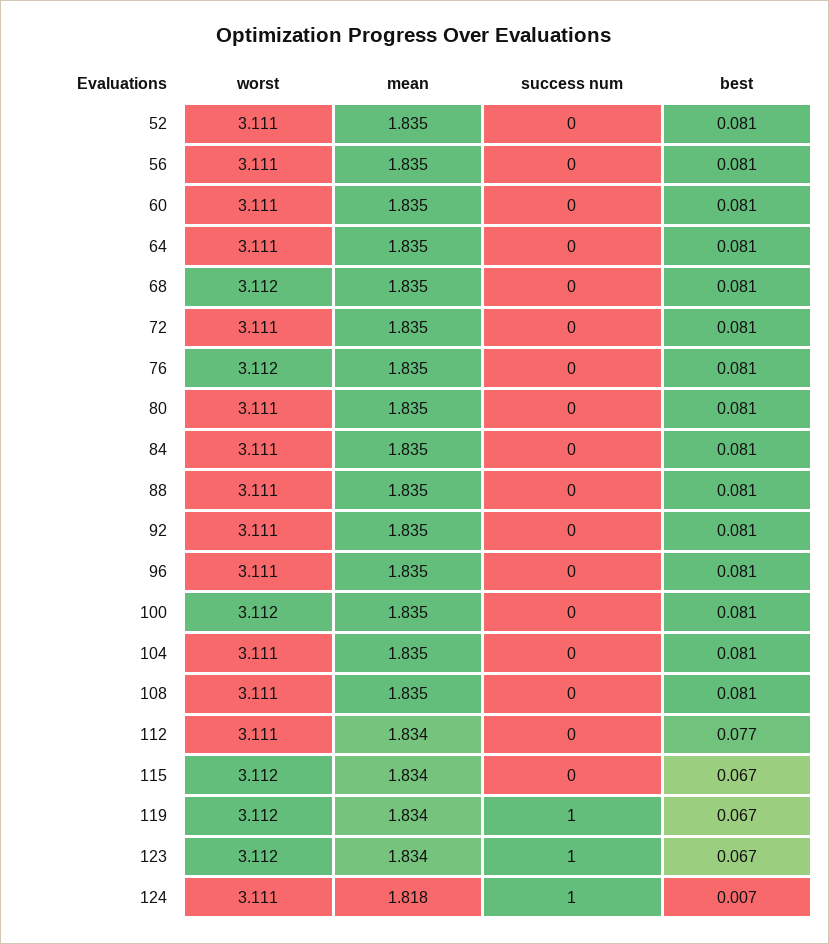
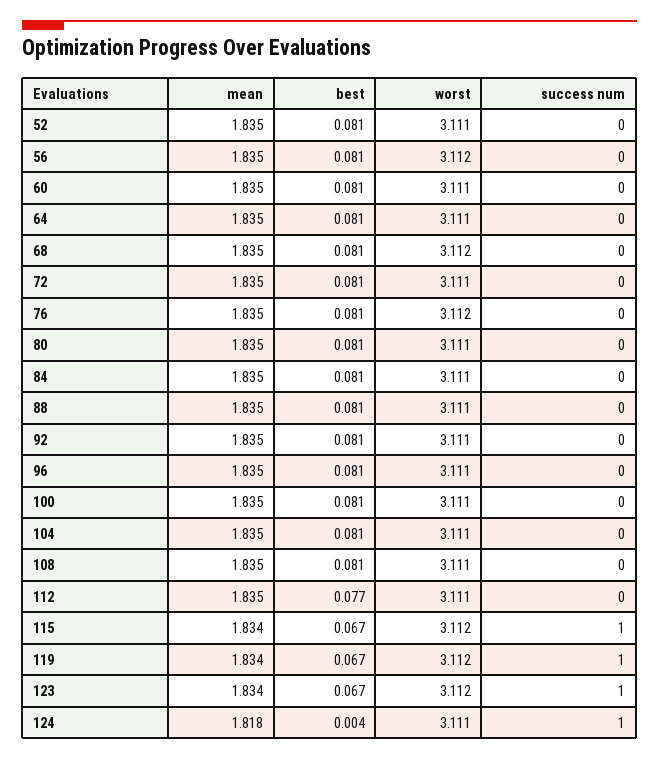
  {
    "worst": {
      "52": 3.111,
-     "56": 3.111,
+     "56": 3.112,
      "60": 3.111,
      "64": 3.111,
      "68": 3.112,
      "72": 3.111,
      "76": 3.112,
      "80": 3.111,
      "84": 3.111,
      "88": 3.111,
      "92": 3.111,
      "96": 3.111,
-     "100": 3.112,
+     "100": 3.111,
      "104": 3.111,
      "108": 3.111,
      "112": 3.111,
      "115": 3.112,
      "119": 3.112,
      "123": 3.112,
      "124": 3.111
    },
    "mean": {
      "52": 1.835,
      "56": 1.835,
      "60": 1.835,
      "64": 1.835,
      "68": 1.835,
      "72": 1.835,
      "76": 1.835,
      "80": 1.835,
      "84": 1.835,
      "88": 1.835,
      "92": 1.835,
      "96": 1.835,
      "100": 1.835,
      "104": 1.835,
      "108": 1.835,
-     "112": 1.834,
+     "112": 1.835,
      "115": 1.834,
      "119": 1.834,
      "123": 1.834,
      "124": 1.818
    },
    "success num": {
      "52": 0,
      "56": 0,
      "60": 0,
      "64": 0,
      "68": 0,
      "72": 0,
      "76": 0,
      "80": 0,
      "84": 0,
      "88": 0,
      "92": 0,
      "96": 0,
      "100": 0,
      "104": 0,
      "108": 0,
      "112": 0,
-     "115": 0,
+     "115": 1,
      "119": 1,
      "123": 1,
      "124": 1
    },
    "best": {
      "52": 0.081,
      "56": 0.081,
      "60": 0.081,
      "64": 0.081,
      "68": 0.081,
      "72": 0.081,
      "76": 0.081,
      "80": 0.081,
      "84": 0.081,
      "88": 0.081,
      "92": 0.081,
      "96": 0.081,
      "100": 0.081,
      "104": 0.081,
      "108": 0.081,
      "112": 0.077,
      "115": 0.067,
      "119": 0.067,
      "123": 0.067,
-     "124": 0.007
+     "124": 0.004
    }
  }

